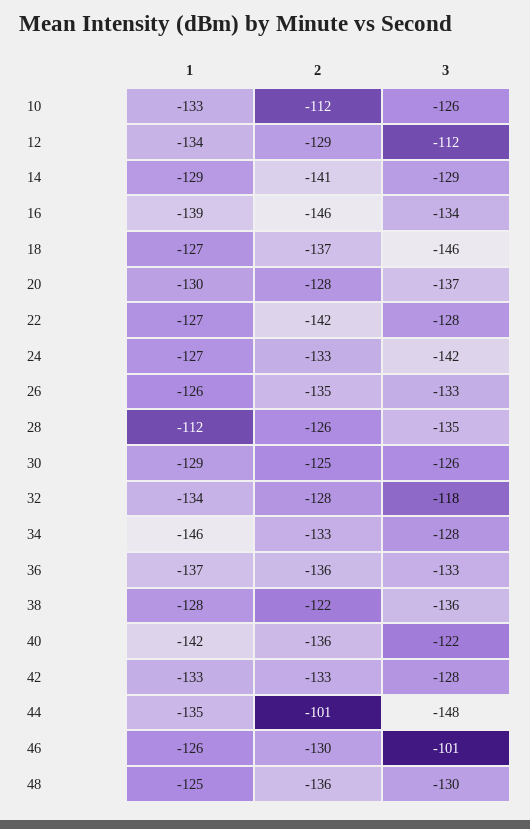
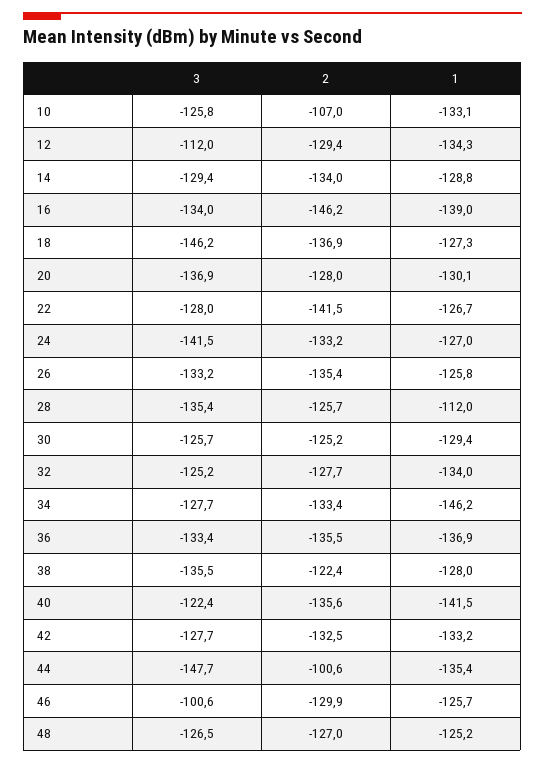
  {
    "1": {
      "10": -133.1,
      "12": -134.3,
      "14": -128.8,
      "16": -139,
      "18": -127.3,
      "20": -130.1,
      "22": -126.7,
      "24": -127,
      "26": -125.8,
      "28": -112,
      "30": -129.4,
      "32": -134,
      "34": -146.2,
      "36": -136.9,
      "38": -128,
      "40": -141.5,
      "42": -133.2,
      "44": -135.4,
      "46": -125.7,
      "48": -125.2
    },
    "2": {
-     "10": -112,
+     "10": -107,
      "12": -129.4,
-     "14": -141,
+     "14": -134,
      "16": -146.2,
      "18": -136.9,
      "20": -128,
      "22": -141.5,
      "24": -133.2,
      "26": -135.4,
      "28": -125.7,
      "30": -125.2,
      "32": -127.7,
      "34": -133.4,
      "36": -135.5,
      "38": -122.4,
      "40": -135.6,
      "42": -132.5,
      "44": -100.6,
      "46": -129.9,
-     "48": -136
+     "48": -127
    },
    "3": {
      "10": -125.8,
      "12": -112,
      "14": -129.4,
      "16": -134,
      "18": -146.2,
      "20": -136.9,
      "22": -128,
      "24": -141.5,
      "26": -133.2,
      "28": -135.4,
      "30": -125.7,
-     "32": -118,
+     "32": -125.2,
      "34": -127.7,
      "36": -133.4,
      "38": -135.5,
      "40": -122.4,
      "42": -127.7,
      "44": -147.7,
      "46": -100.6,
-     "48": -130
+     "48": -126.5
    }
  }

